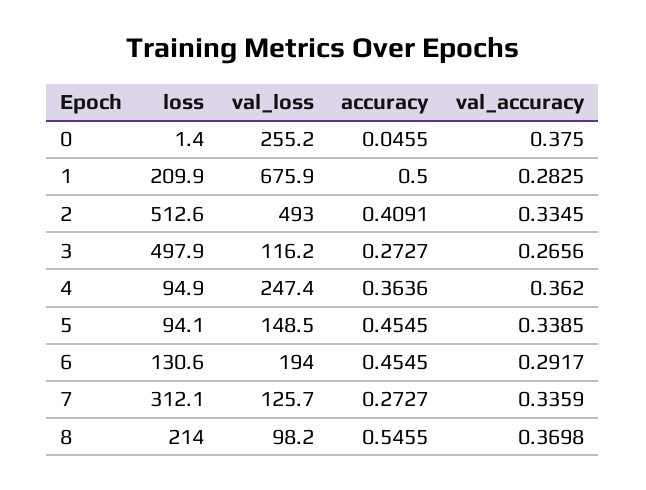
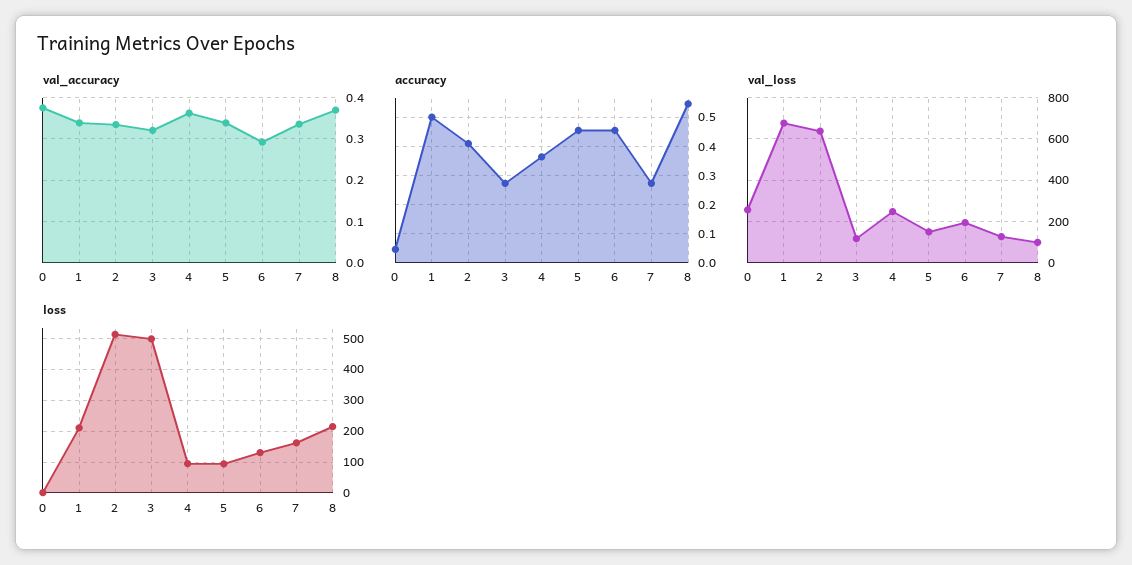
  {
    "loss": {
      "0": 1.4,
      "1": 209.9,
      "2": 512.6,
      "3": 497.9,
      "4": 94.9,
      "5": 94.1,
      "6": 130.6,
-     "7": 312.1,
+     "7": 160,
      "8": 214
    },
    "val_loss": {
      "0": 255.2,
      "1": 675.9,
-     "2": 493,
+     "2": 650,
      "3": 116.2,
      "4": 247.4,
      "5": 148.5,
      "6": 194,
      "7": 125.7,
      "8": 98.2
    },
    "accuracy": {
      "0": 0.0455,
      "1": 0.5,
      "2": 0.4091,
      "3": 0.2727,
      "4": 0.3636,
      "5": 0.4545,
      "6": 0.4545,
      "7": 0.2727,
      "8": 0.5455
    },
    "val_accuracy": {
      "0": 0.375,
-     "1": 0.2825,
+     "1": 0.34,
      "2": 0.3345,
-     "3": 0.2656,
+     "3": 0.32,
      "4": 0.362,
      "5": 0.3385,
      "6": 0.2917,
      "7": 0.3359,
      "8": 0.3698
    }
  }

